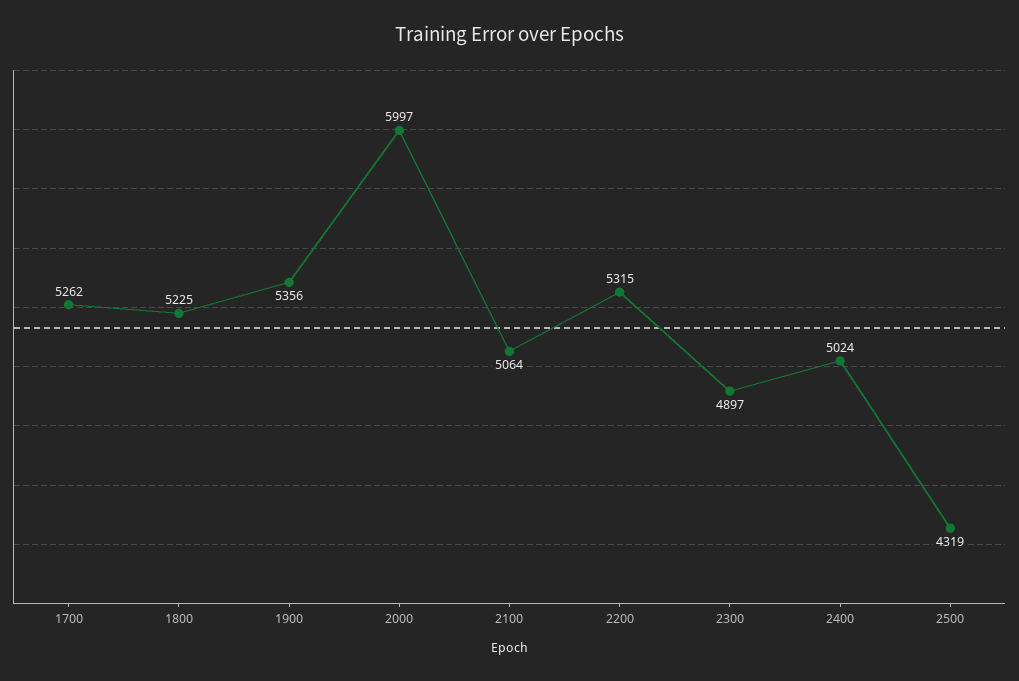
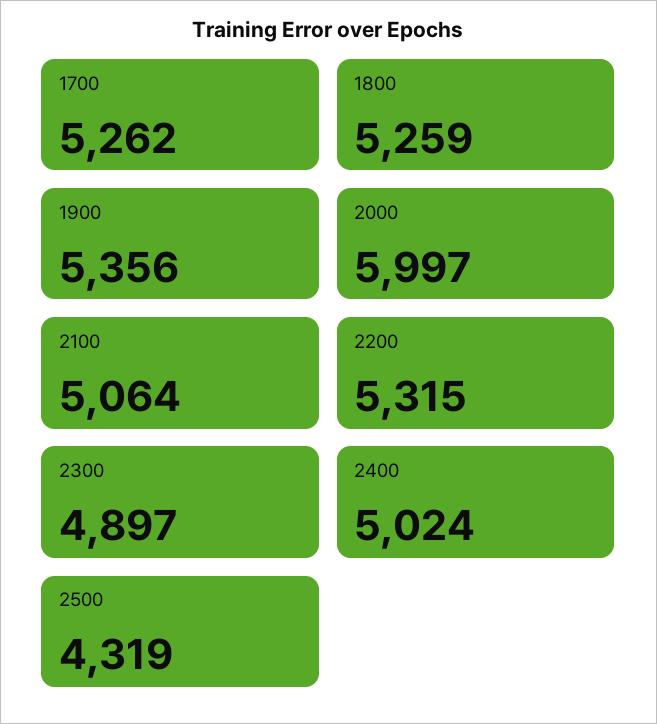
  {
    "1700": 5262,
-   "1800": 5225,
+   "1800": 5259,
    "1900": 5356,
    "2000": 5997,
    "2100": 5064,
    "2200": 5315,
    "2300": 4897,
    "2400": 5024,
    "2500": 4319
  }

